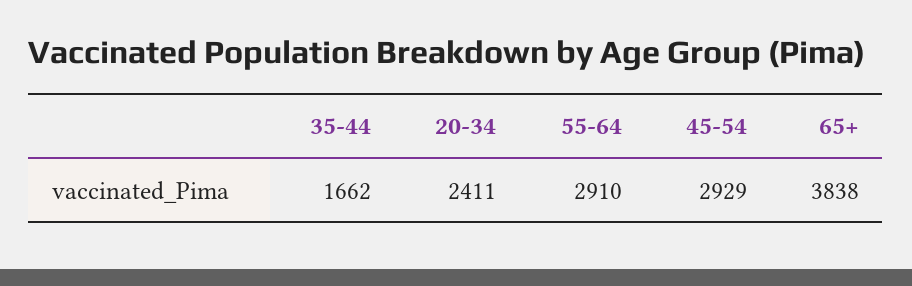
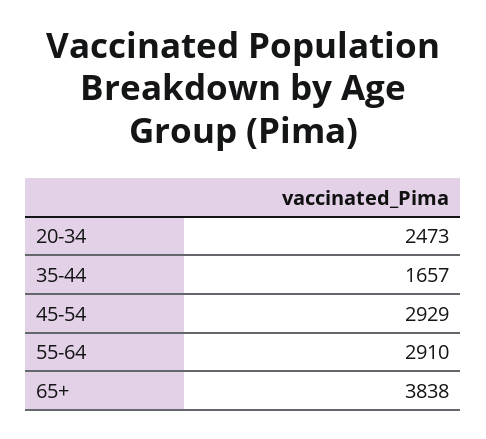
  {
-   "35-44": 1662,
+   "35-44": 1657,
-   "20-34": 2411,
+   "20-34": 2473,
    "55-64": 2910,
    "45-54": 2929,
    "65+": 3838
  }

